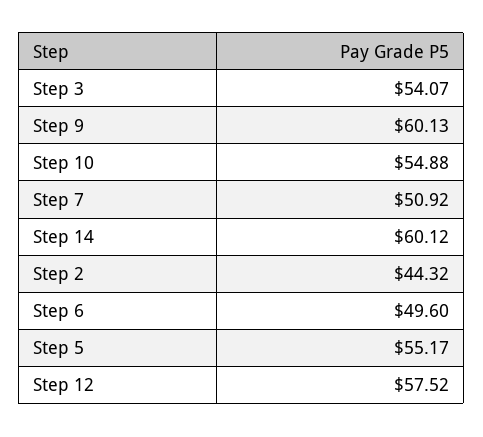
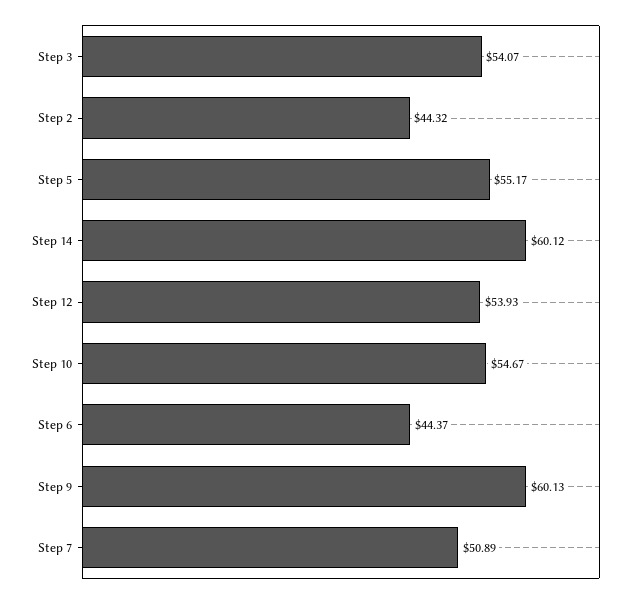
  {
    "Step 3": 54.07,
    "Step 9": 60.13,
-   "Step 10": 54.88,
+   "Step 10": 54.67,
-   "Step 7": 50.92,
+   "Step 7": 50.89,
    "Step 14": 60.12,
    "Step 2": 44.32,
-   "Step 6": 49.6,
+   "Step 6": 44.37,
    "Step 5": 55.17,
-   "Step 12": 57.52
+   "Step 12": 53.93
  }

